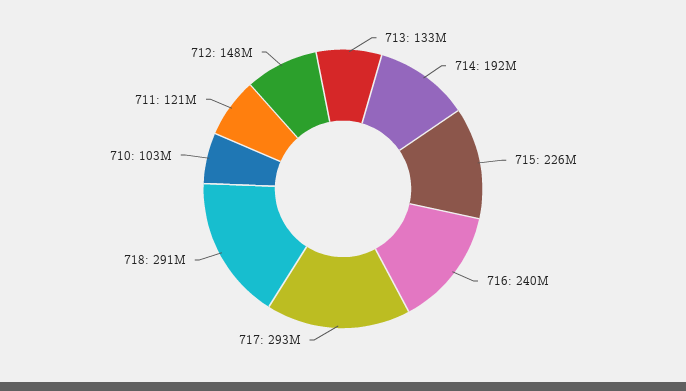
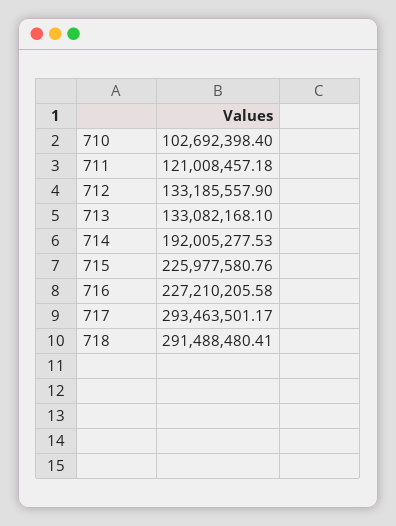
  {
    "713": 133082168.1,
    "714": 192005277.53,
    "715": 225977580.76,
-   "716": 240000000,
+   "716": 227210205.58,
    "717": 293463501.17,
    "718": 291488480.41,
    "710": 102692398.4,
    "711": 121008457.18,
-   "712": 148000000
+   "712": 133185557.9
  }

